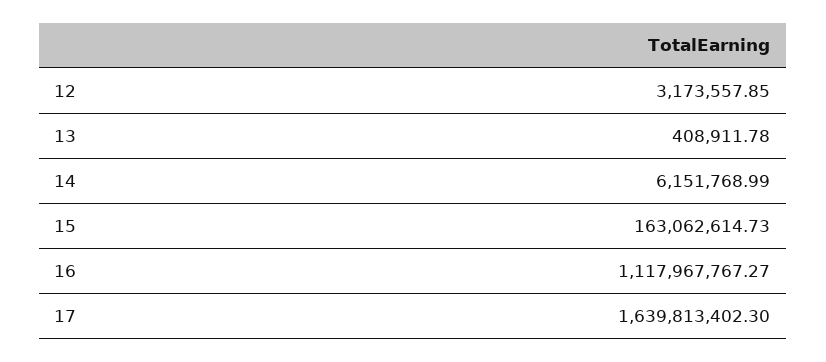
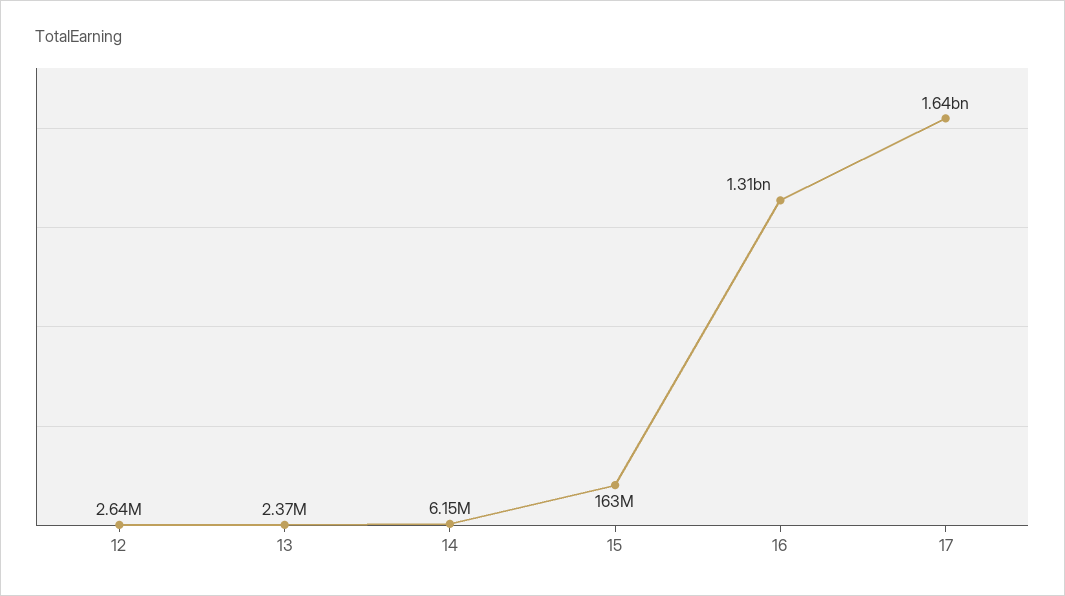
  {
-   "12": 3173557.85,
+   "12": 2640000,
-   "13": 408911.78,
+   "13": 2370000,
    "14": 6151768.99,
    "15": 163062614.73,
-   "16": 1117967767.27,
+   "16": 1310000000,
    "17": 1639813402.3
  }

